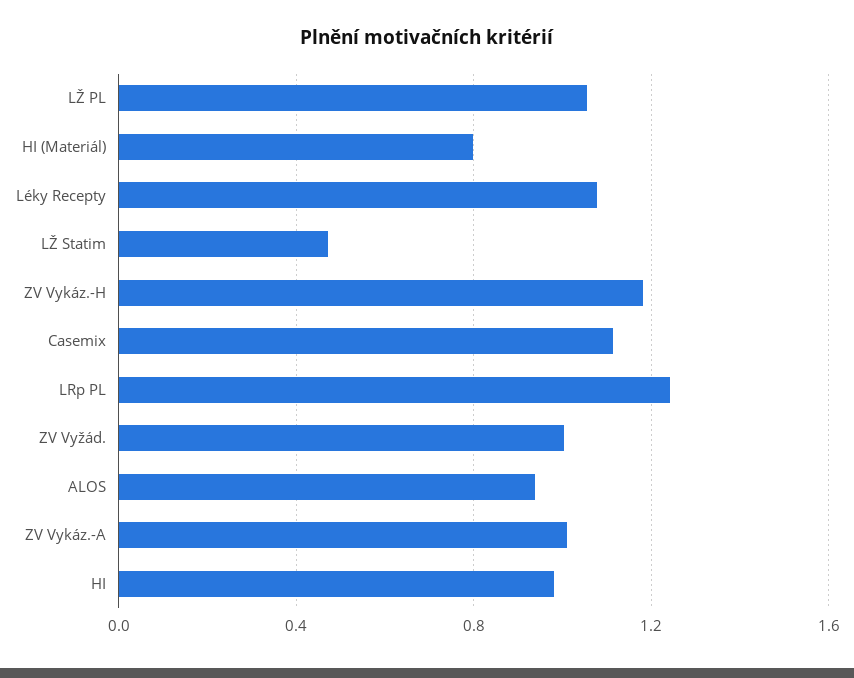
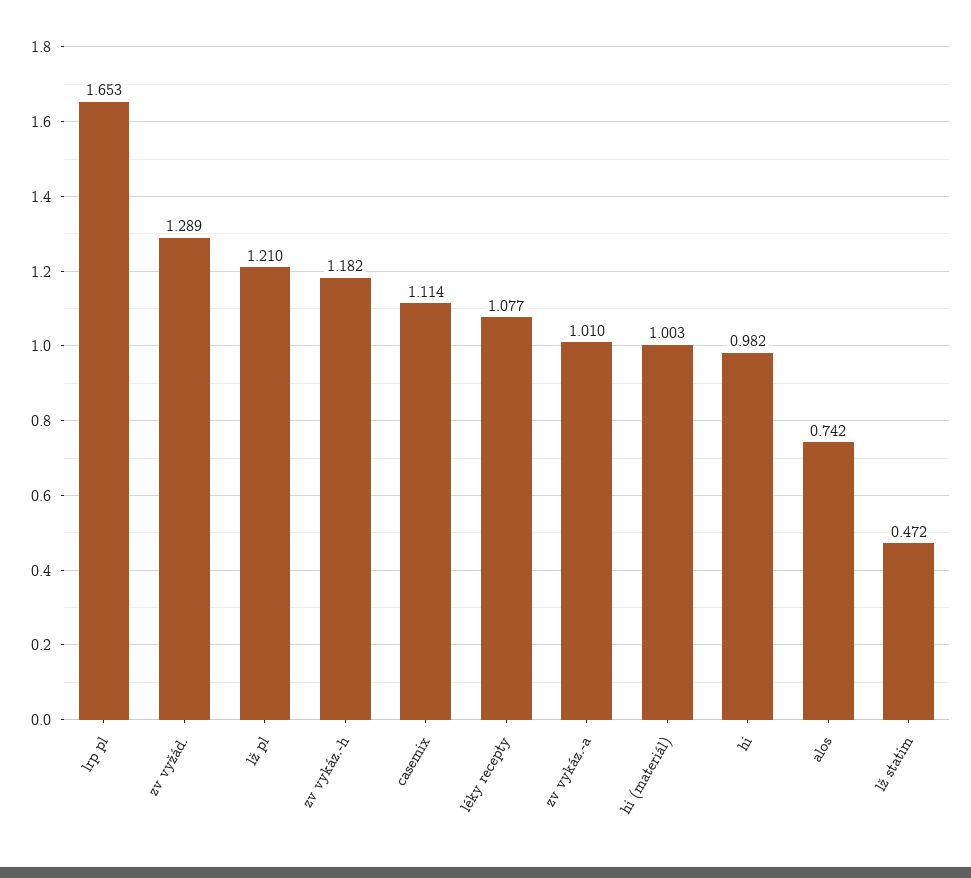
  {
-   "LŽ PL": 1.05,
+   "LŽ PL": 1.21,
-   "HI (Materiál)": 0.8,
+   "HI (Materiál)": 1.003,
    "Léky Recepty": 1.077,
    "LŽ Statim": 0.472,
    "ZV Vykáz.-H": 1.182,
    "Casemix": 1.114,
-   "LRp PL": 1.25,
+   "LRp PL": 1.653,
-   "ZV Vyžád.": 1,
+   "ZV Vyžád.": 1.289,
-   "ALOS": 0.95,
+   "ALOS": 0.742,
    "ZV Vykáz.-A": 1.01,
    "HI": 0.982
  }

